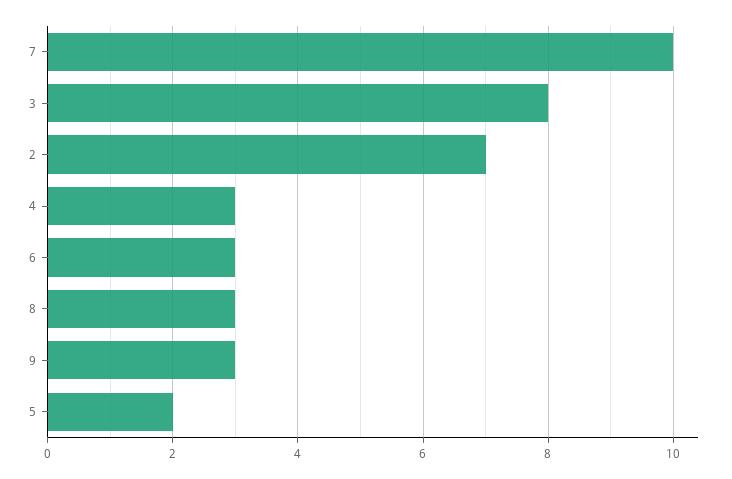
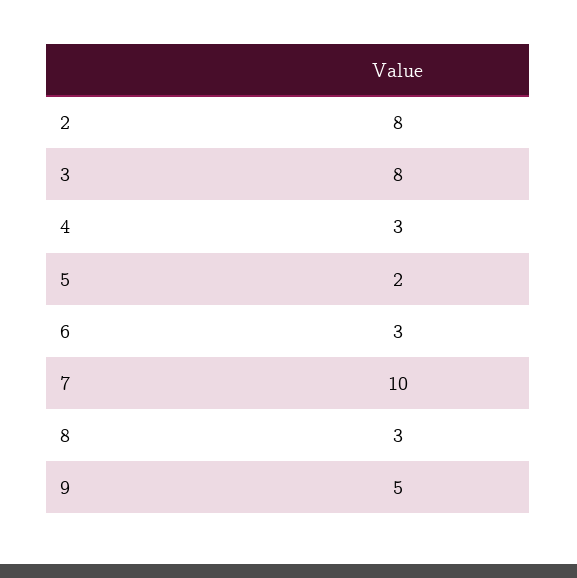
  {
    "7": 10,
    "3": 8,
-   "2": 7,
+   "2": 8,
    "4": 3,
    "6": 3,
    "8": 3,
-   "9": 3,
+   "9": 5,
    "5": 2
  }

